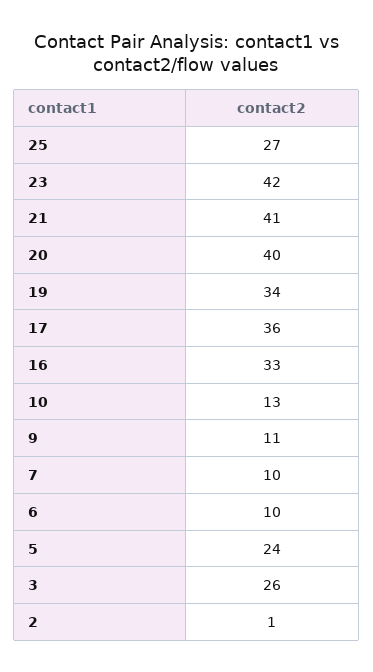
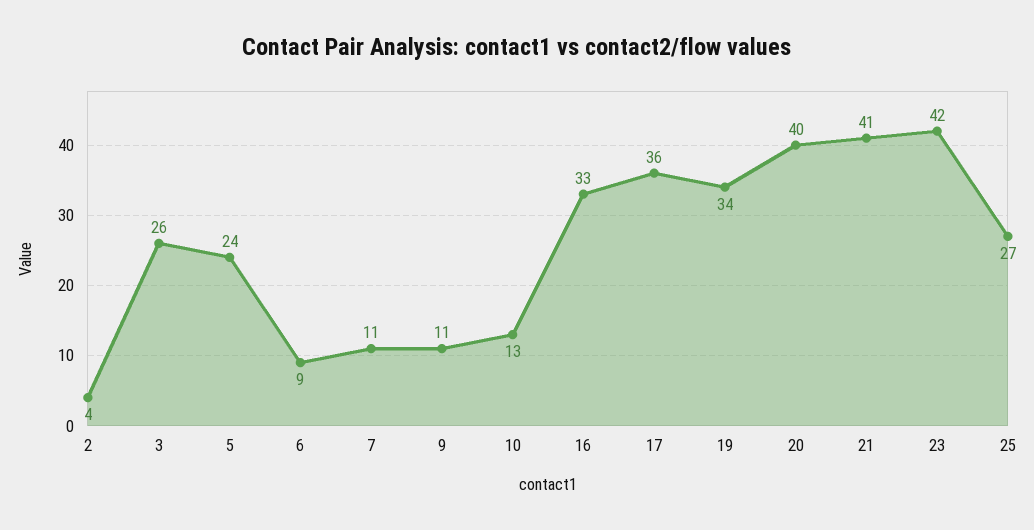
  {
    "25": 27,
    "23": 42,
    "21": 41,
    "20": 40,
    "19": 34,
    "17": 36,
    "16": 33,
    "10": 13,
    "9": 11,
-   "7": 10,
+   "7": 11,
-   "6": 10,
+   "6": 9,
    "5": 24,
    "3": 26,
-   "2": 1
+   "2": 4
  }

